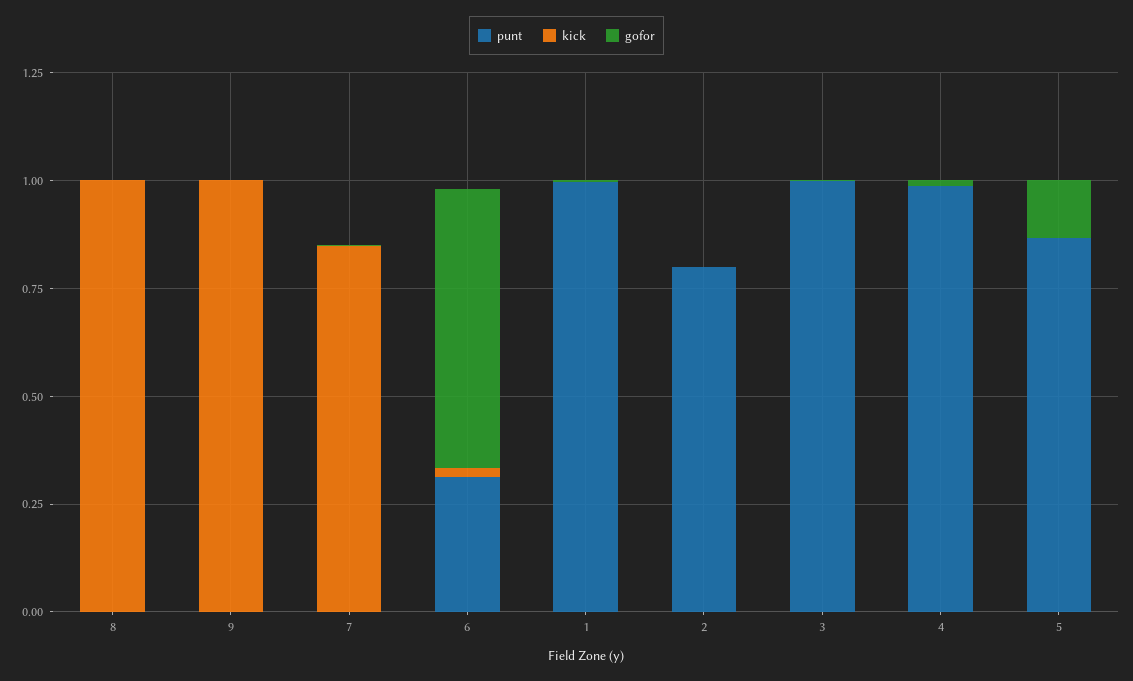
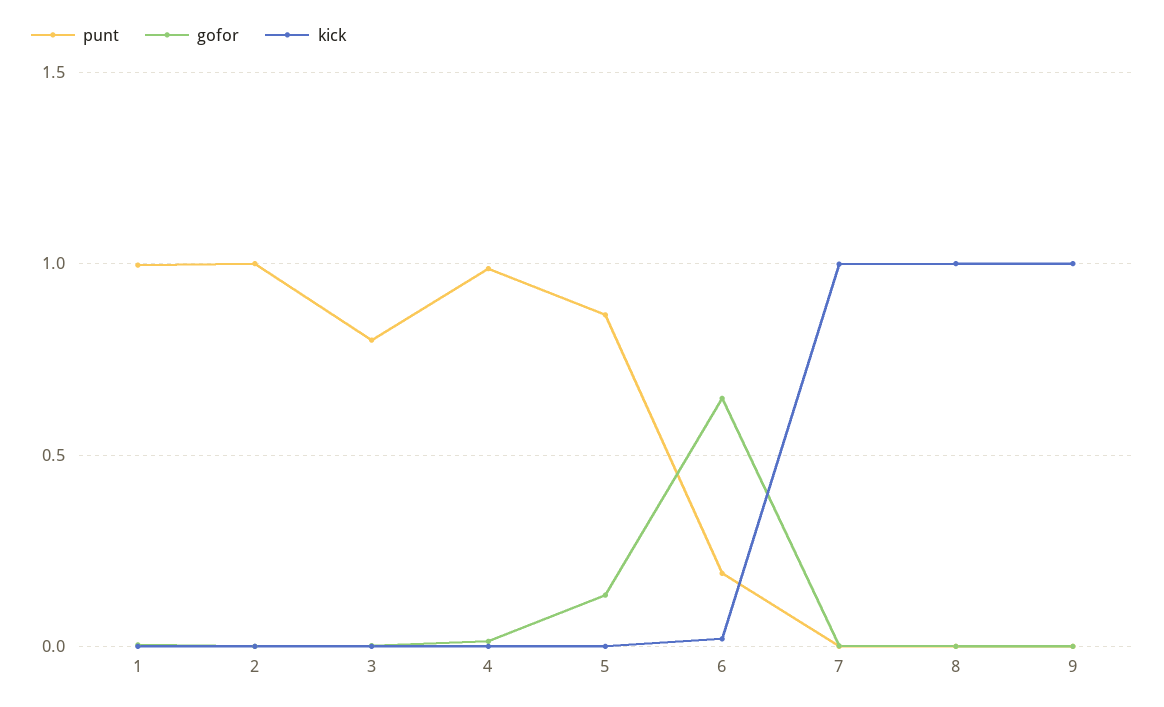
  {
    "punt": {
      "8": 0,
      "9": 0,
      "7": 0,
-     "6": 0.3,
+     "6": 0.2,
      "1": 1,
-     "2": 0.8,
+     "2": 1,
-     "3": 1,
+     "3": 0.8,
      "4": 1,
      "5": 0.85
    },
    "kick": {
      "8": 1,
      "9": 1,
-     "7": 0.85,
+     "7": 1,
      "6": 0,
      "1": 0,
      "2": 0,
      "3": 0,
      "4": 0,
      "5": 0
    },
    "gofor": {
      "8": 0,
      "9": 0,
      "7": 0,
      "6": 0.65,
      "1": 0,
      "2": 0,
      "3": 0,
      "4": 0,
      "5": 0.15
    }
  }

